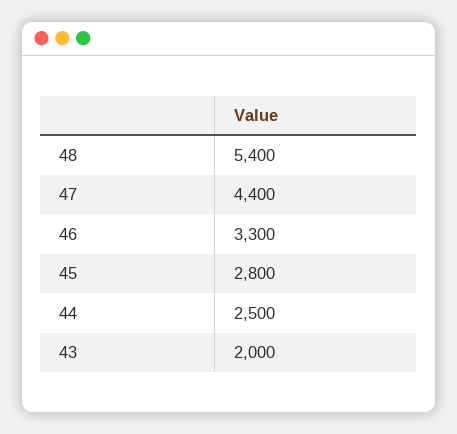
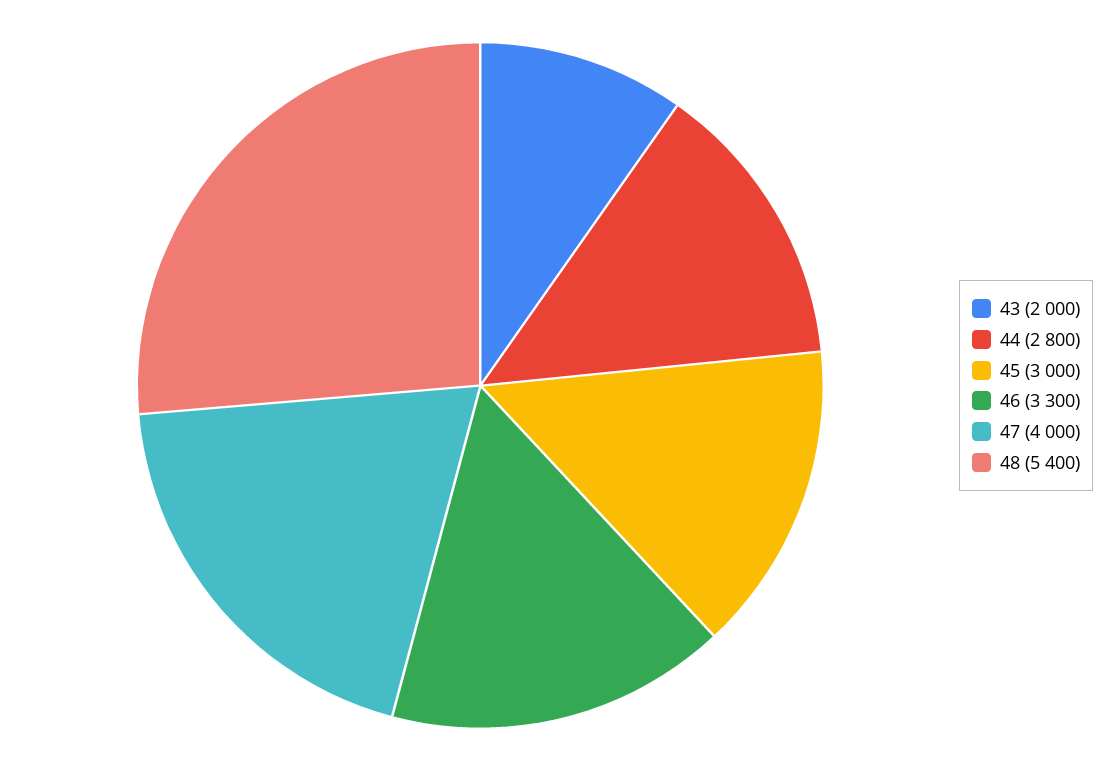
  {
    "48": 5400,
-   "47": 4400,
+   "47": 4000,
    "46": 3300,
-   "45": 2800,
+   "45": 3000,
-   "44": 2500,
+   "44": 2800,
    "43": 2000
  }

